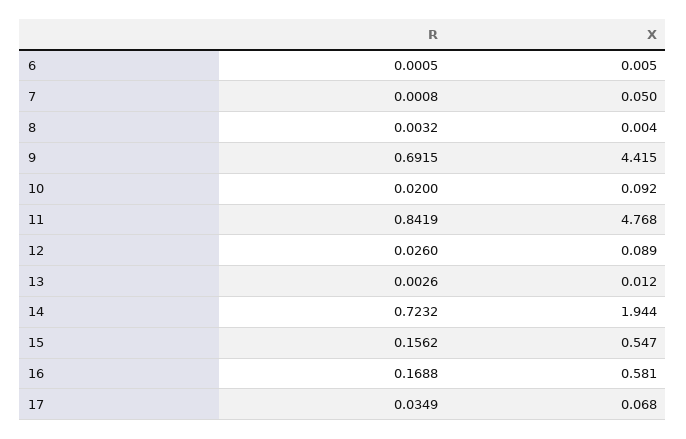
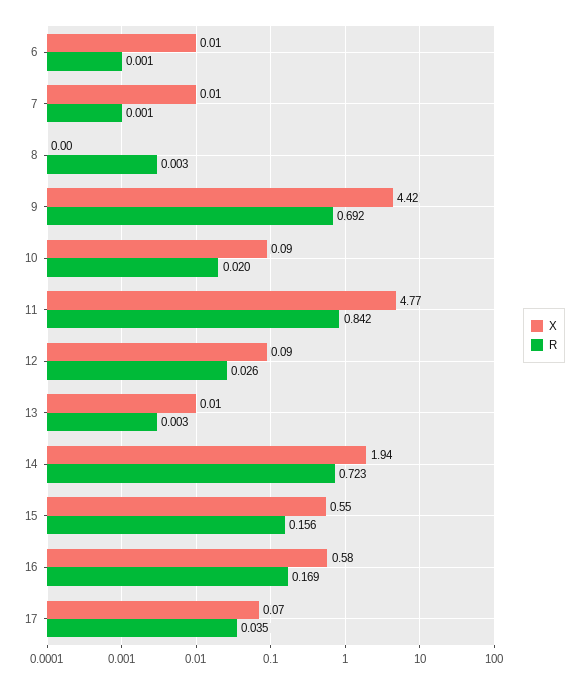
  {
    "R": {
      "6": 0.0005,
      "7": 0.0008,
      "8": 0.0032,
      "9": 0.6915,
      "10": 0.02,
      "11": 0.8419,
      "12": 0.026,
      "13": 0.0026,
      "14": 0.7232,
      "15": 0.1562,
      "16": 0.1688,
      "17": 0.0349
    },
    "X": {
      "6": 0.005,
-     "7": 0.05,
+     "7": 0.01,
      "8": 0.004,
      "9": 4.415,
      "10": 0.092,
      "11": 4.768,
      "12": 0.089,
      "13": 0.012,
      "14": 1.944,
      "15": 0.547,
      "16": 0.581,
      "17": 0.068
    }
  }

